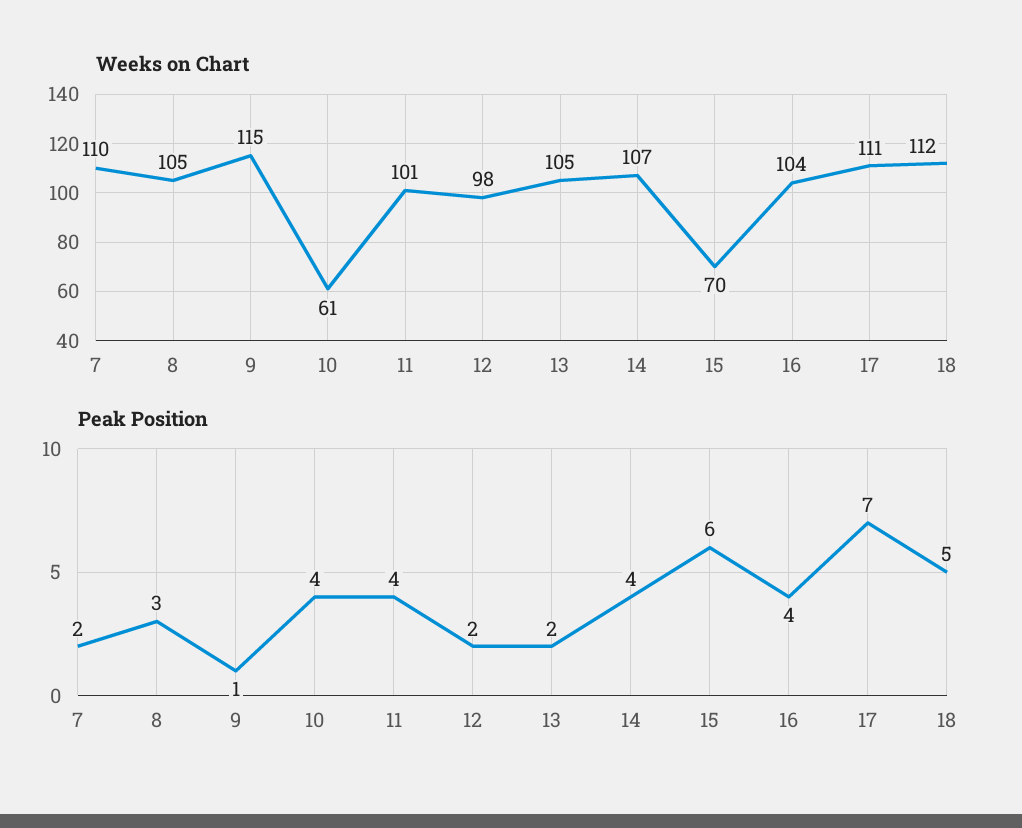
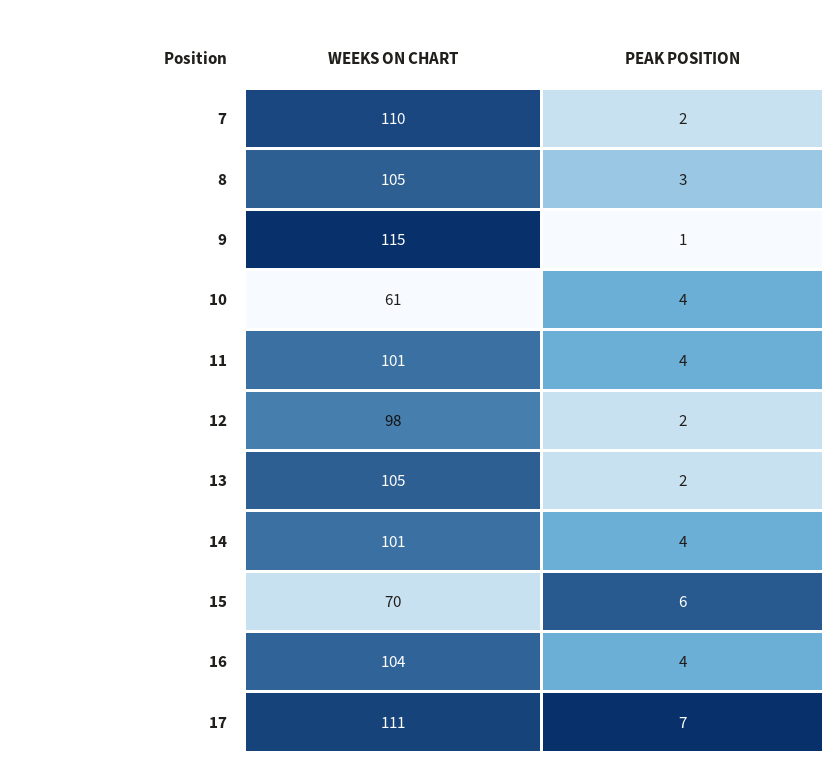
  {
    "Weeks on Chart": {
      "7": 110,
      "8": 105,
      "9": 115,
      "10": 61,
      "11": 101,
      "12": 98,
      "13": 105,
-     "14": 107,
+     "14": 101,
      "15": 70,
      "16": 104,
-     "17": 111,
+     "17": 111
-     "18": 112
    },
    "Peak Position": {
      "7": 2,
      "8": 3,
      "9": 1,
      "10": 4,
      "11": 4,
      "12": 2,
      "13": 2,
      "14": 4,
      "15": 6,
      "16": 4,
-     "17": 7,
+     "17": 7
-     "18": 5
    }
  }

